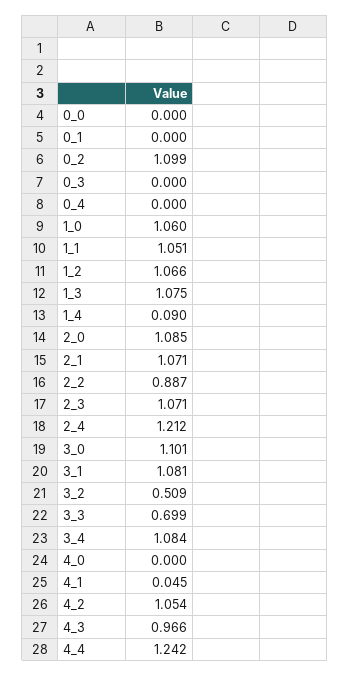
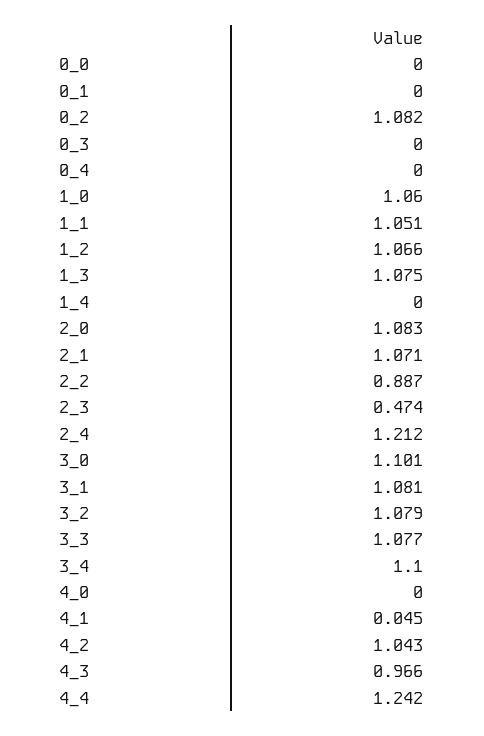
  {
    "0_0": 0,
    "0_1": 0,
-   "0_2": 1.099,
+   "0_2": 1.082,
    "0_3": 0,
    "0_4": 0,
    "1_0": 1.06,
    "1_1": 1.051,
    "1_2": 1.066,
    "1_3": 1.075,
-   "1_4": 0.09,
+   "1_4": 0,
-   "2_0": 1.085,
+   "2_0": 1.083,
    "2_1": 1.071,
    "2_2": 0.887,
-   "2_3": 1.071,
+   "2_3": 0.474,
    "2_4": 1.212,
    "3_0": 1.101,
    "3_1": 1.081,
-   "3_2": 0.509,
+   "3_2": 1.079,
-   "3_3": 0.699,
+   "3_3": 1.077,
-   "3_4": 1.084,
+   "3_4": 1.1,
    "4_0": 0,
    "4_1": 0.045,
-   "4_2": 1.054,
+   "4_2": 1.043,
    "4_3": 0.966,
    "4_4": 1.242
  }

